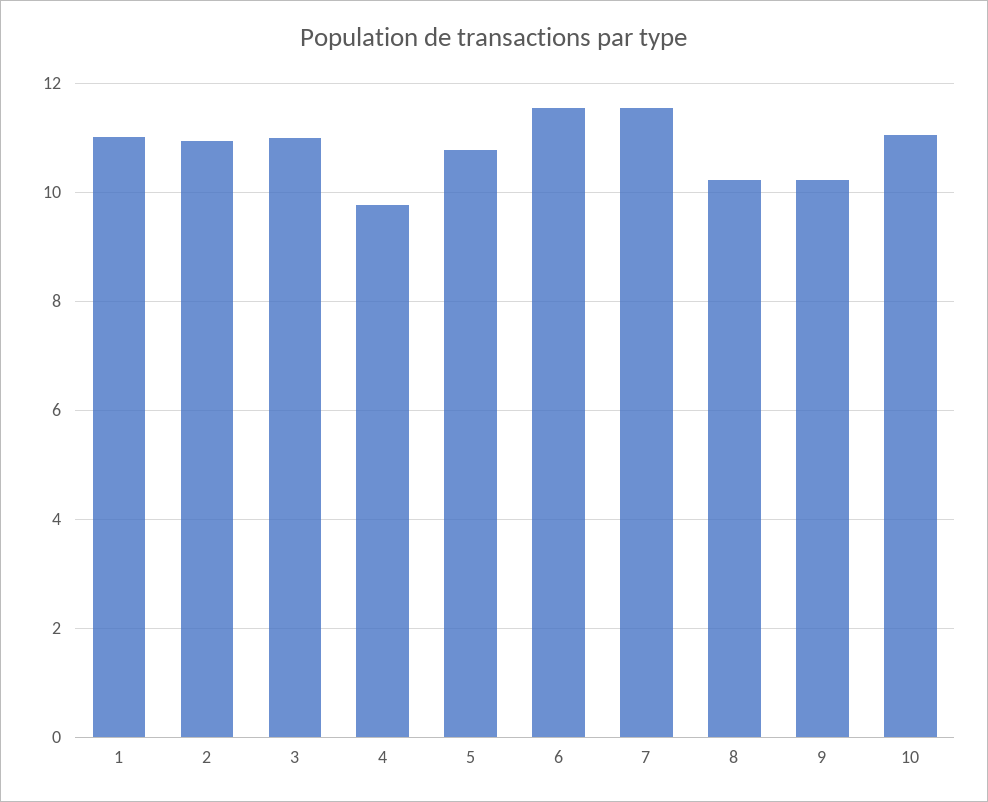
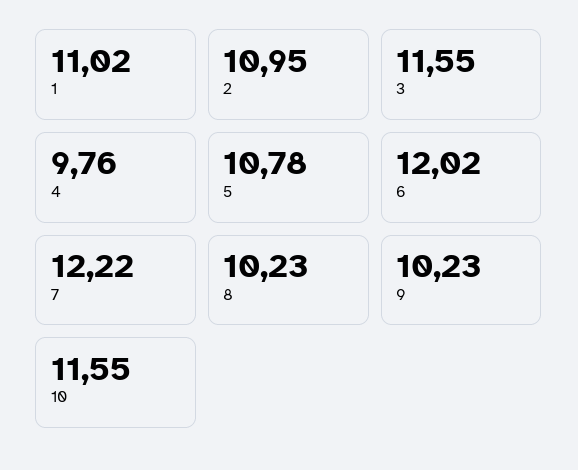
  {
    "1": 11.02,
    "2": 10.95,
-   "3": 11,
+   "3": 11.55,
    "4": 9.76,
    "5": 10.78,
-   "6": 11.6,
+   "6": 12.02,
-   "7": 11.6,
+   "7": 12.22,
    "8": 10.23,
    "9": 10.23,
-   "10": 11
+   "10": 11.55
  }

